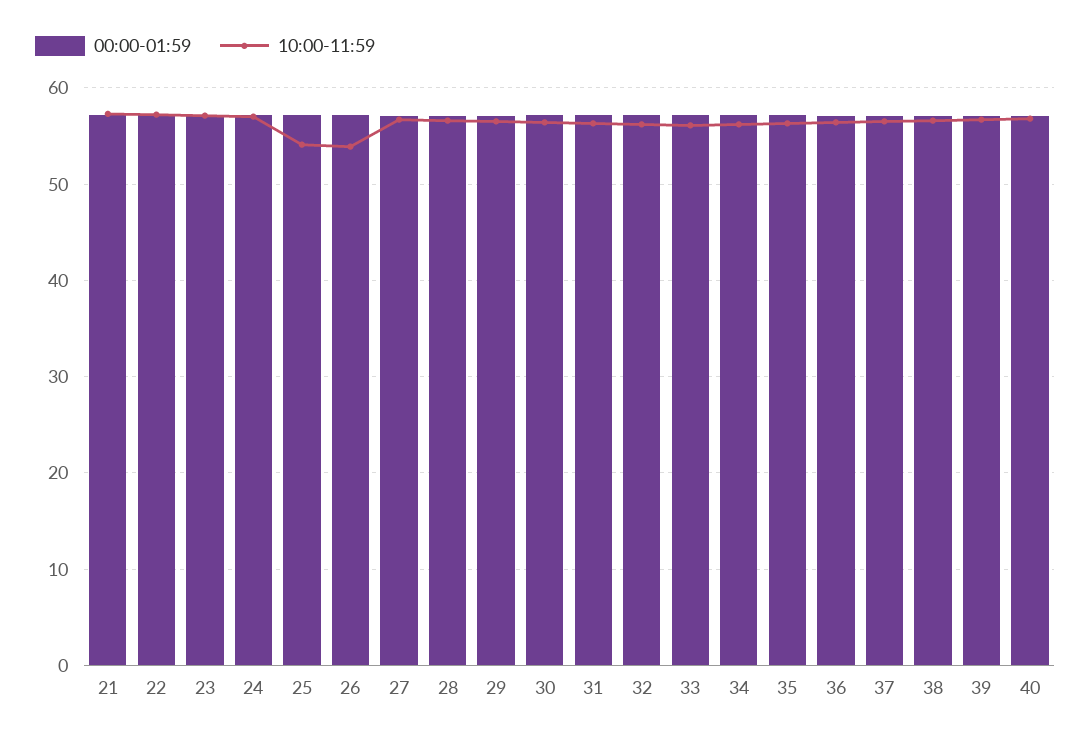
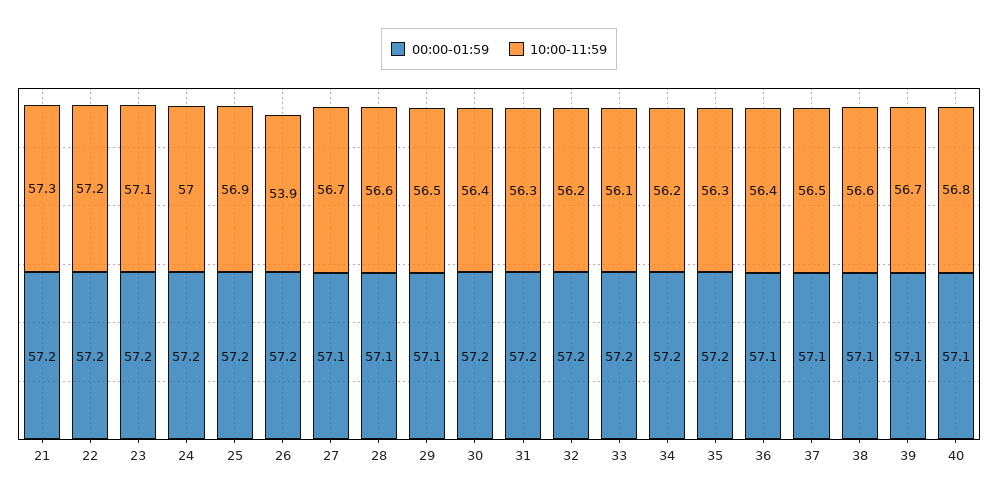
  {
    "00:00-01:59": {
      "21": 57.2,
      "22": 57.2,
      "23": 57.2,
      "24": 57.2,
      "25": 57.2,
      "26": 57.2,
      "27": 57.1,
      "28": 57.1,
      "29": 57.1,
      "30": 57.2,
      "31": 57.2,
      "32": 57.2,
      "33": 57.2,
      "34": 57.2,
      "35": 57.2,
      "36": 57.1,
      "37": 57.1,
      "38": 57.1,
      "39": 57.1,
      "40": 57.1
    },
    "10:00-11:59": {
      "21": 57.3,
      "22": 57.2,
      "23": 57.1,
      "24": 57,
-     "25": 54,
+     "25": 56.9,
      "26": 53.9,
      "27": 56.7,
      "28": 56.6,
      "29": 56.5,
      "30": 56.4,
      "31": 56.3,
      "32": 56.2,
      "33": 56.1,
      "34": 56.2,
      "35": 56.3,
      "36": 56.4,
      "37": 56.5,
      "38": 56.6,
      "39": 56.7,
      "40": 56.8
    }
  }

